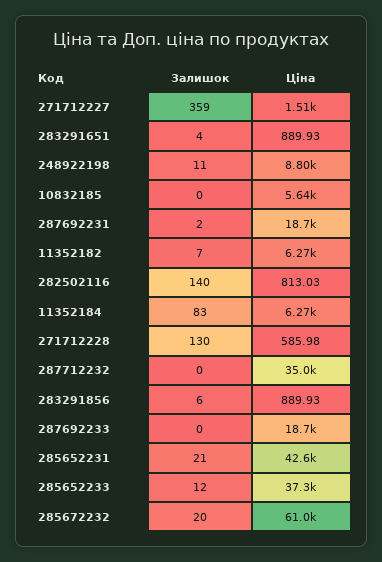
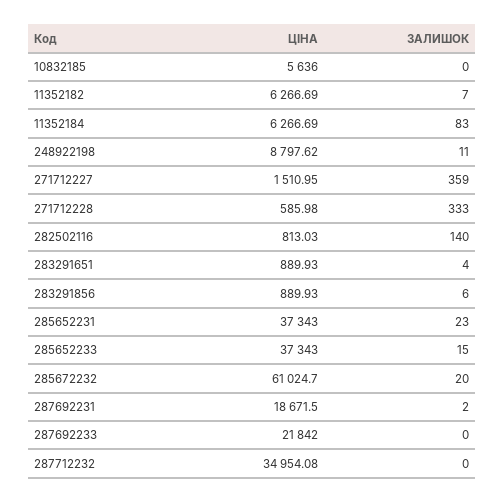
  {
    "Залишок": {
      "271712227": 359,
      "283291651": 4,
      "248922198": 11,
      "10832185": 0,
      "287692231": 2,
      "11352182": 7,
      "282502116": 140,
      "11352184": 83,
-     "271712228": 130,
+     "271712228": 333,
      "287712232": 0,
      "283291856": 6,
      "287692233": 0,
-     "285652231": 21,
+     "285652231": 23,
-     "285652233": 12,
+     "285652233": 15,
      "285672232": 20
    },
    "Ціна": {
      "271712227": 1510.95,
      "283291651": 889.93,
      "248922198": 8797.62,
      "10832185": 5636,
      "287692231": 18671.5,
      "11352182": 6266.69,
      "282502116": 813.03,
      "11352184": 6266.69,
      "271712228": 585.98,
      "287712232": 34954.08,
      "283291856": 889.93,
-     "287692233": 18700,
+     "287692233": 21842,
-     "285652231": 42600,
+     "285652231": 37343,
      "285652233": 37343,
      "285672232": 61024.7
    }
  }

